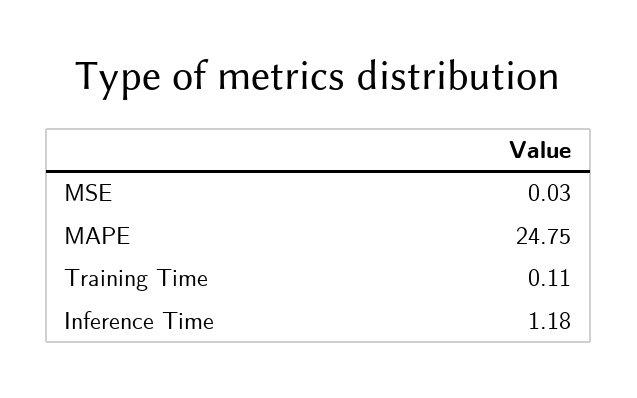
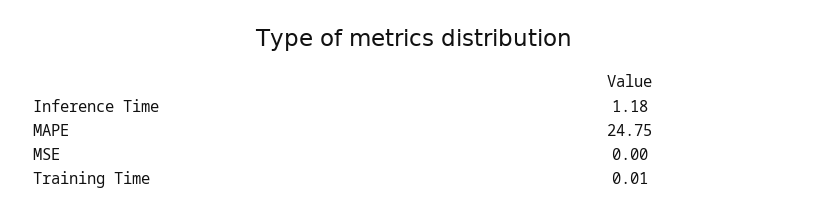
  {
-   "MSE": 0.03,
+   "MSE": 0,
    "MAPE": 24.75,
-   "Training Time": 0.11,
+   "Training Time": 0.01,
    "Inference Time": 1.18
  }

